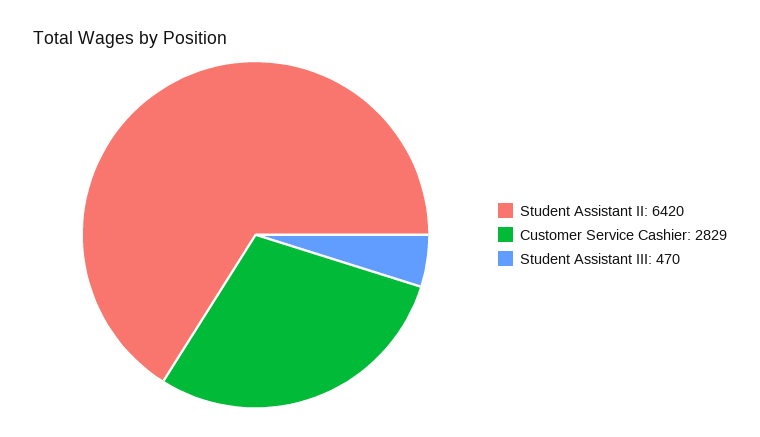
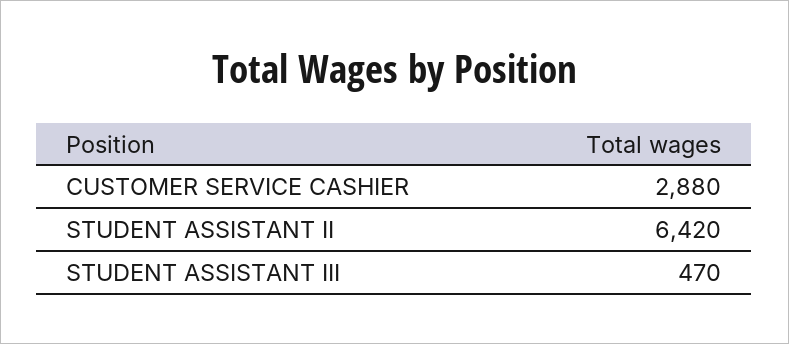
  {
    "Student Assistant II": 6420,
-   "Customer Service Cashier": 2829,
+   "Customer Service Cashier": 2880,
    "Student Assistant III": 470
  }

